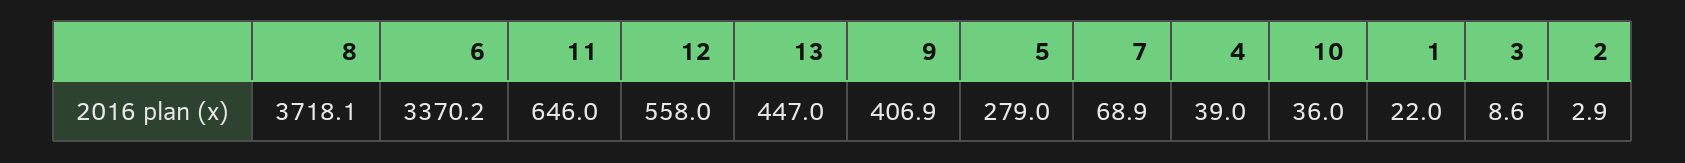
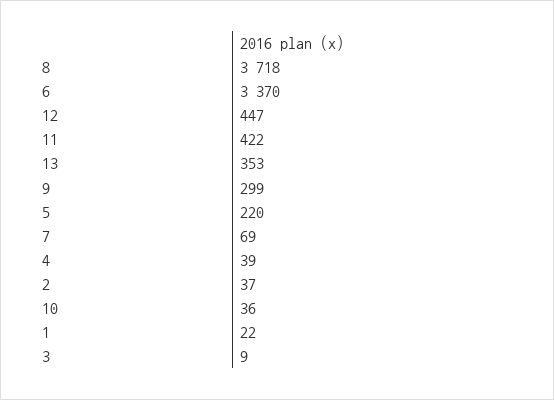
  {
    "8": 3718.1,
    "6": 3370.2,
-   "11": 646,
+   "11": 422,
-   "12": 558,
+   "12": 447,
-   "13": 447,
+   "13": 353,
-   "9": 406.9,
+   "9": 299,
-   "5": 279,
+   "5": 220,
    "7": 68.9,
    "4": 39,
    "10": 36,
    "1": 22,
    "3": 8.6,
-   "2": 2.9
+   "2": 37
  }

